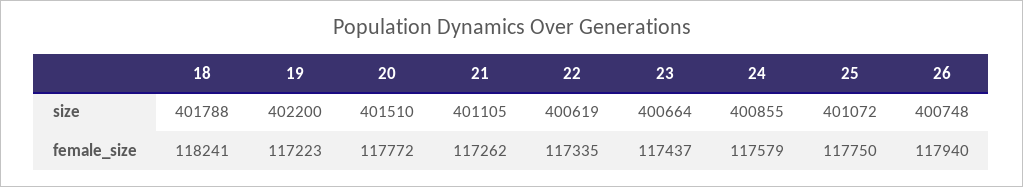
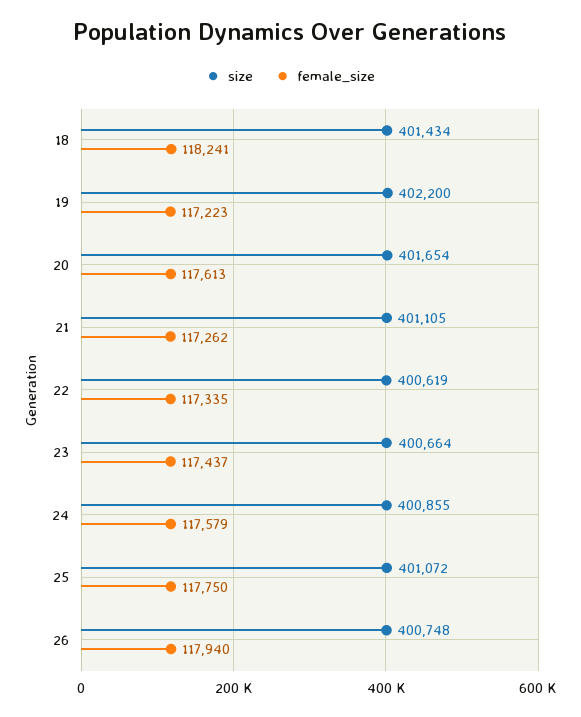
  {
    "size": {
-     "18": 401788,
+     "18": 401434,
      "19": 402200,
-     "20": 401510,
+     "20": 401654,
      "21": 401105,
      "22": 400619,
      "23": 400664,
      "24": 400855,
      "25": 401072,
      "26": 400748
    },
    "female_size": {
      "18": 118241,
      "19": 117223,
-     "20": 117772,
+     "20": 117613,
      "21": 117262,
      "22": 117335,
      "23": 117437,
      "24": 117579,
      "25": 117750,
      "26": 117940
    }
  }

